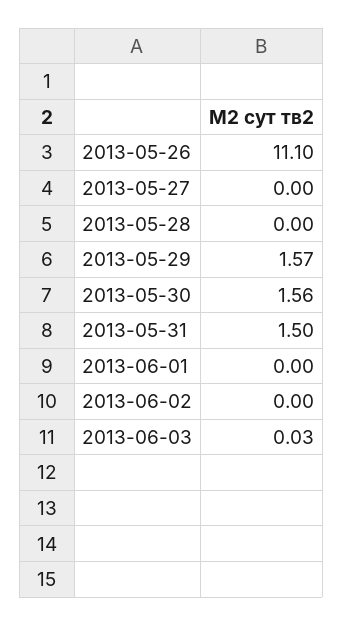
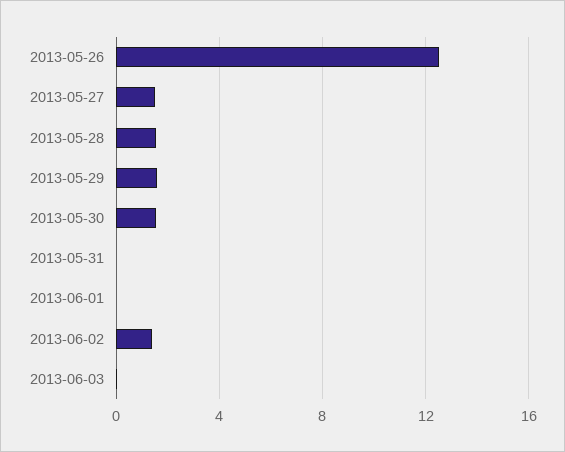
  {
-   "2013-05-26": 11.1,
+   "2013-05-26": 12.5,
-   "2013-05-27": 0,
+   "2013-05-27": 1.5,
-   "2013-05-28": 0,
+   "2013-05-28": 1.5,
    "2013-05-29": 1.57,
    "2013-05-30": 1.56,
-   "2013-05-31": 1.5,
+   "2013-05-31": 0,
    "2013-06-01": 0,
-   "2013-06-02": 0,
+   "2013-06-02": 1.5,
    "2013-06-03": 0.03
  }

